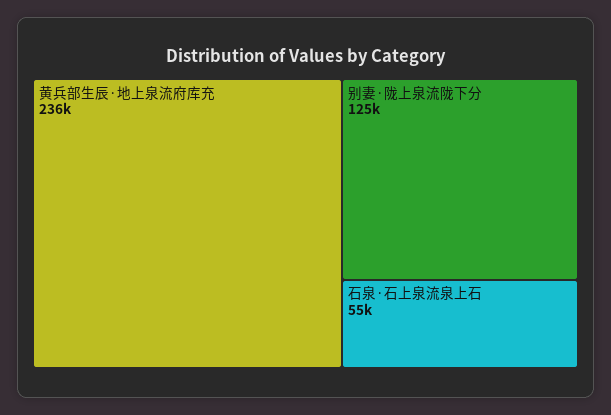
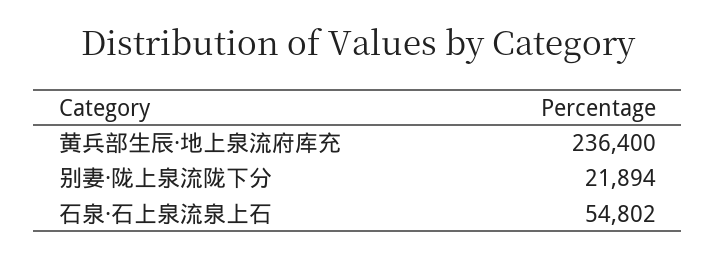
  {
    "黄兵部生辰·地上泉流府库充": 236400,
-   "别妻·陇上泉流陇下分": 125000,
+   "别妻·陇上泉流陇下分": 21894,
    "石泉·石上泉流泉上石": 54802
  }

